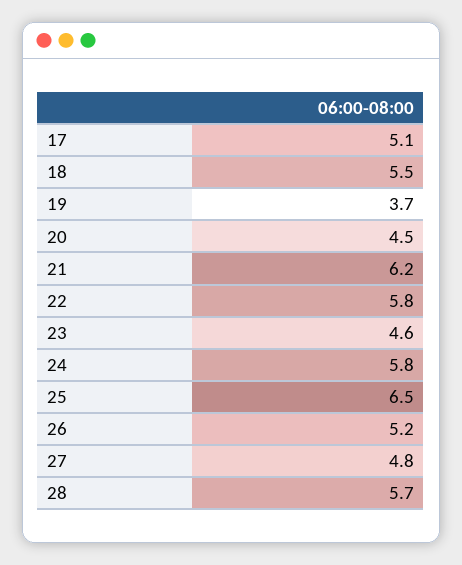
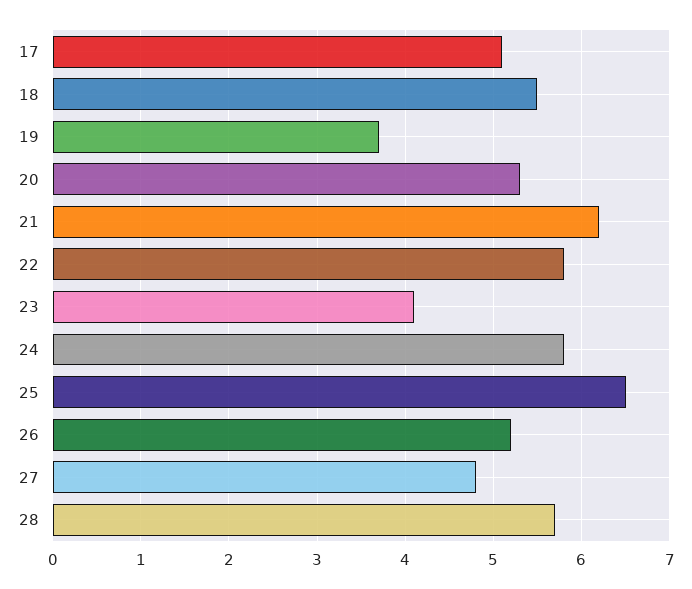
  {
    "17": 5.1,
    "18": 5.5,
    "19": 3.7,
-   "20": 4.5,
+   "20": 5.3,
    "21": 6.2,
    "22": 5.8,
-   "23": 4.6,
+   "23": 4.1,
    "24": 5.8,
    "25": 6.5,
    "26": 5.2,
    "27": 4.8,
    "28": 5.7
  }

